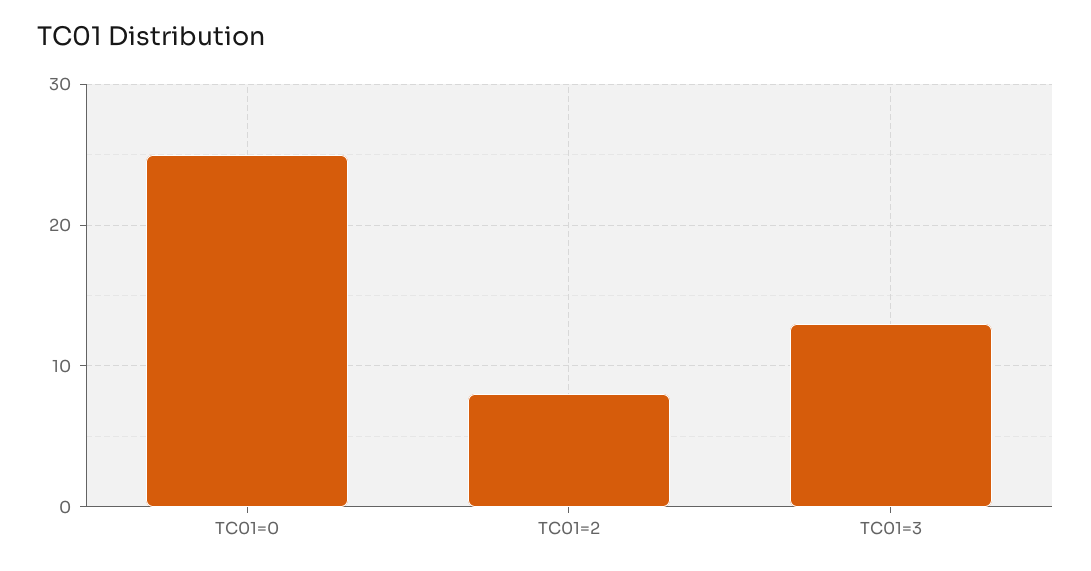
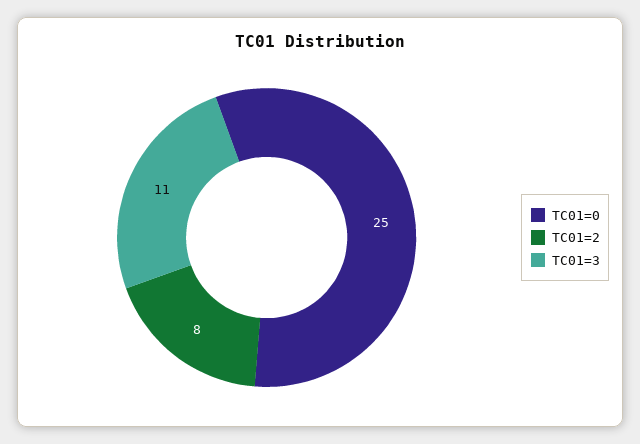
  {
    "TC01=0": 25,
    "TC01=2": 8,
-   "TC01=3": 13
+   "TC01=3": 11
  }

